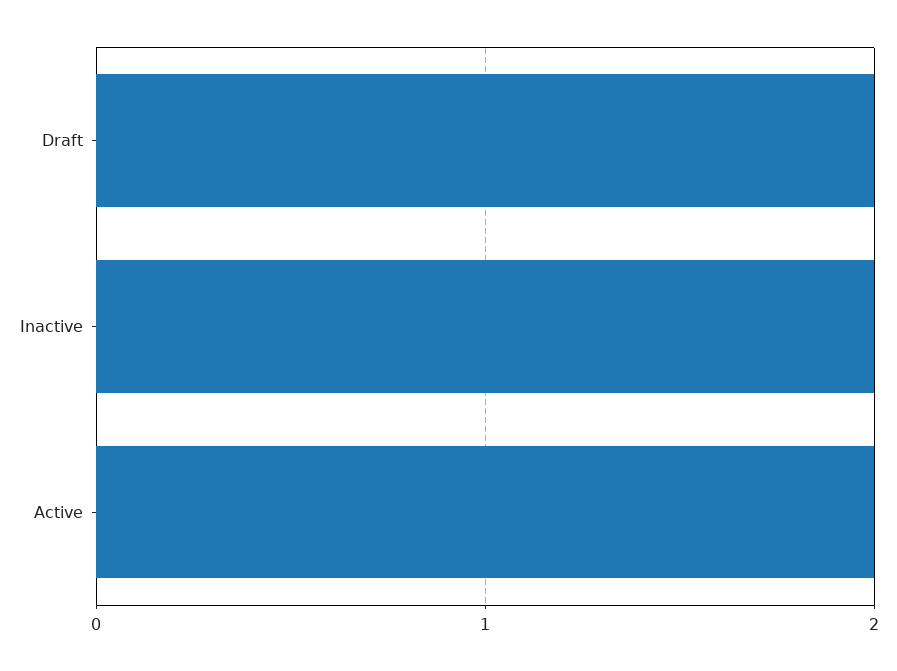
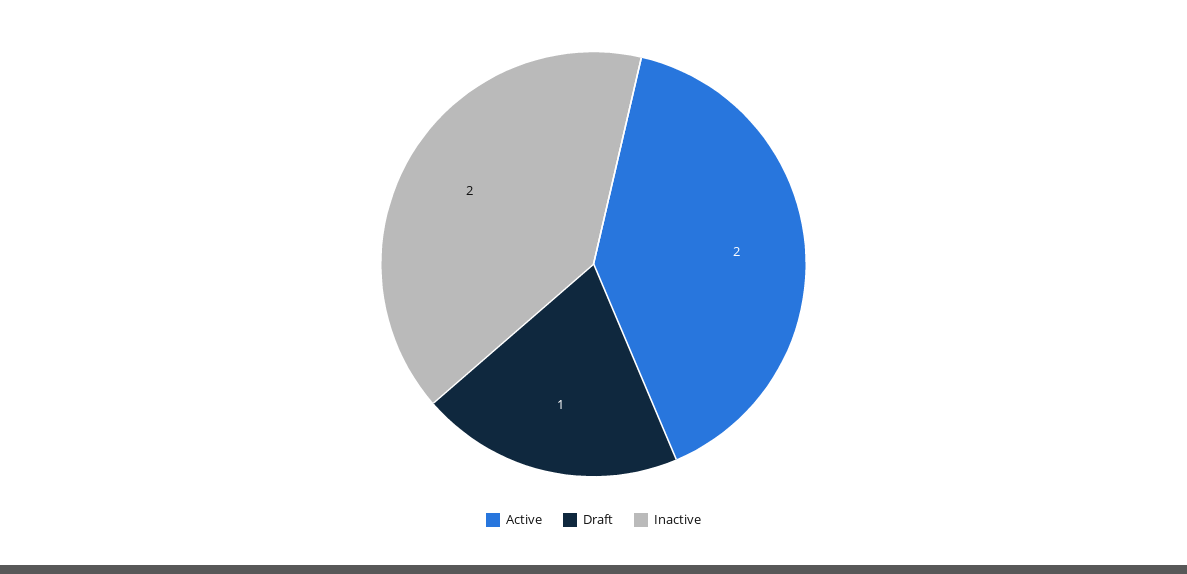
  {
-   "Draft": 2,
+   "Draft": 1,
    "Inactive": 2,
    "Active": 2
  }

